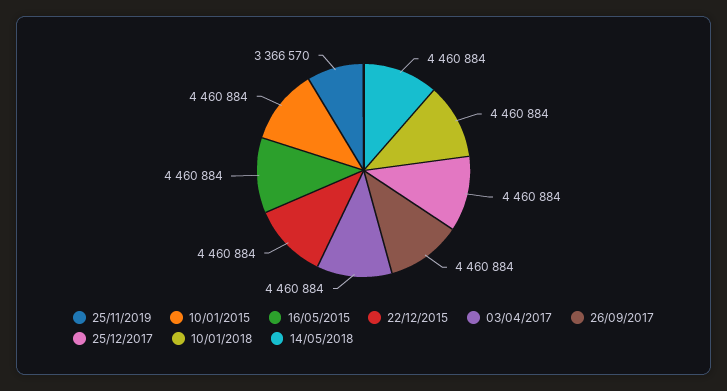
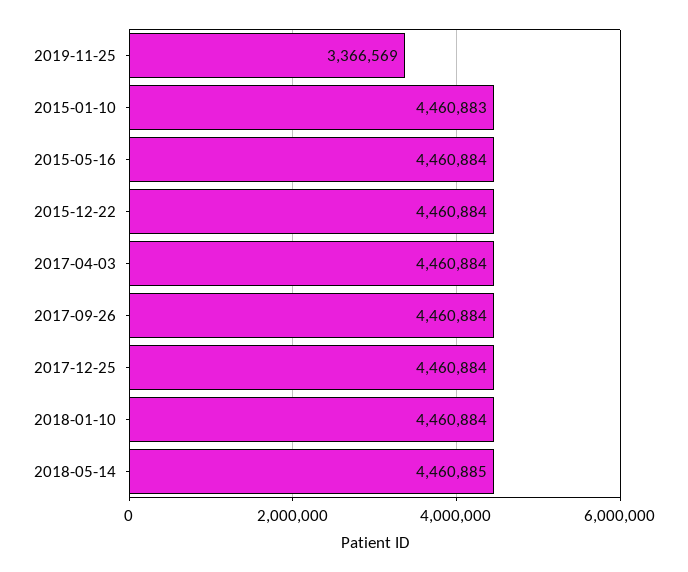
  {
-   "25/11/2019": 3366570,
+   "25/11/2019": 3366569,
-   "10/01/2015": 4460884,
+   "10/01/2015": 4460883,
    "16/05/2015": 4460884,
    "22/12/2015": 4460884,
    "03/04/2017": 4460884,
    "26/09/2017": 4460884,
    "25/12/2017": 4460884,
    "10/01/2018": 4460884,
-   "14/05/2018": 4460884
+   "14/05/2018": 4460885
  }

